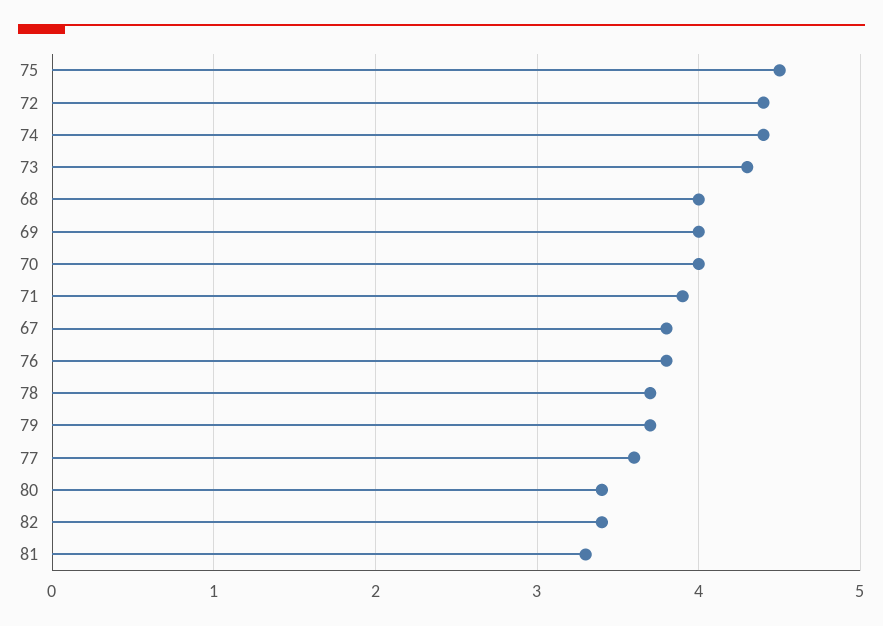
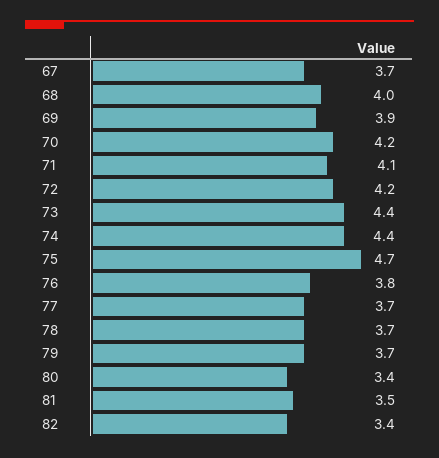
  {
-   "75": 4.5,
+   "75": 4.7,
-   "72": 4.4,
+   "72": 4.2,
    "74": 4.4,
-   "73": 4.3,
+   "73": 4.4,
    "68": 4,
-   "69": 4,
+   "69": 3.9,
-   "70": 4,
+   "70": 4.2,
-   "71": 3.9,
+   "71": 4.1,
-   "67": 3.8,
+   "67": 3.7,
    "76": 3.8,
    "78": 3.7,
    "79": 3.7,
-   "77": 3.6,
+   "77": 3.7,
    "80": 3.4,
    "82": 3.4,
-   "81": 3.3
+   "81": 3.5
  }

